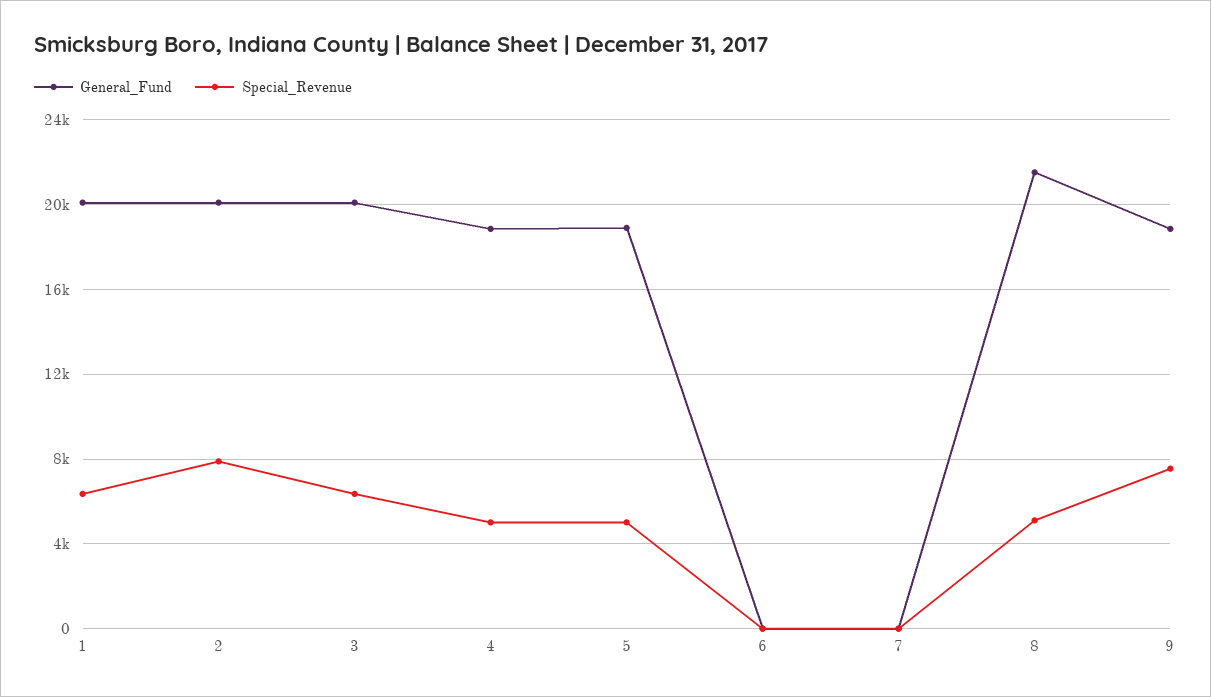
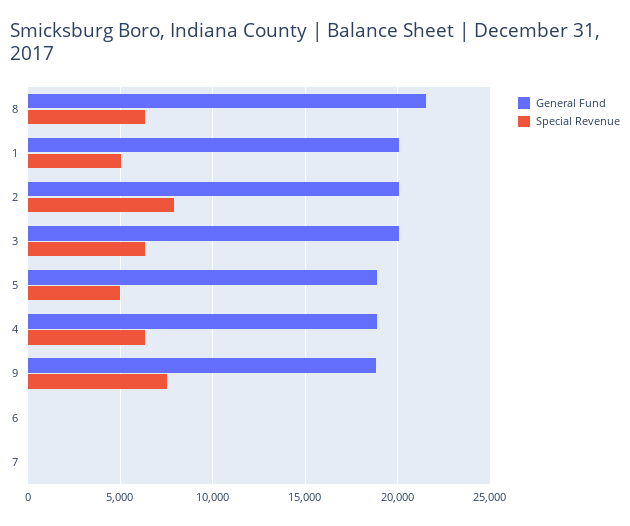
  {
    "General_Fund": {
      "1": 20000,
      "2": 20000,
      "3": 20000,
      "4": 19000,
      "5": 19000,
      "6": 0,
      "7": 0,
      "8": 21500,
      "9": 19000
    },
    "Special_Revenue": {
-     "1": 6500,
+     "1": 5000,
      "2": 8000,
      "3": 6500,
-     "4": 5000,
+     "4": 6500,
      "5": 5000,
      "6": 0,
      "7": 0,
-     "8": 5000,
+     "8": 6500,
      "9": 7500
    }
  }

